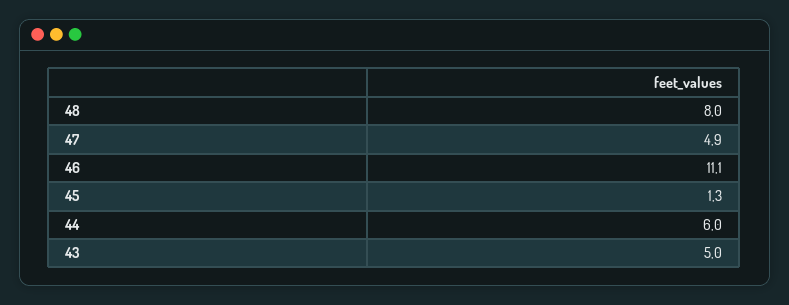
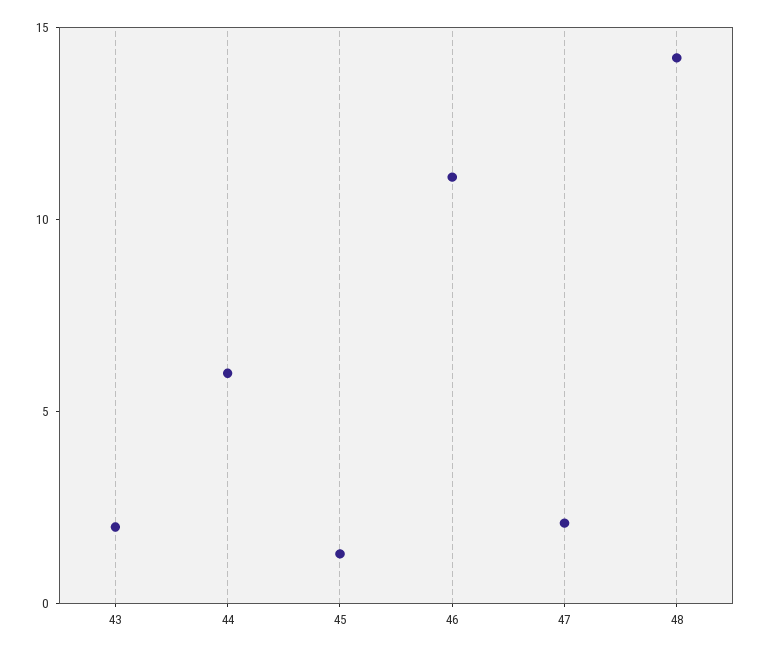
  {
-   "48": 8,
+   "48": 14,
-   "47": 4.9,
+   "47": 2,
    "46": 11.1,
    "45": 1.3,
    "44": 6,
-   "43": 5
+   "43": 2
  }

